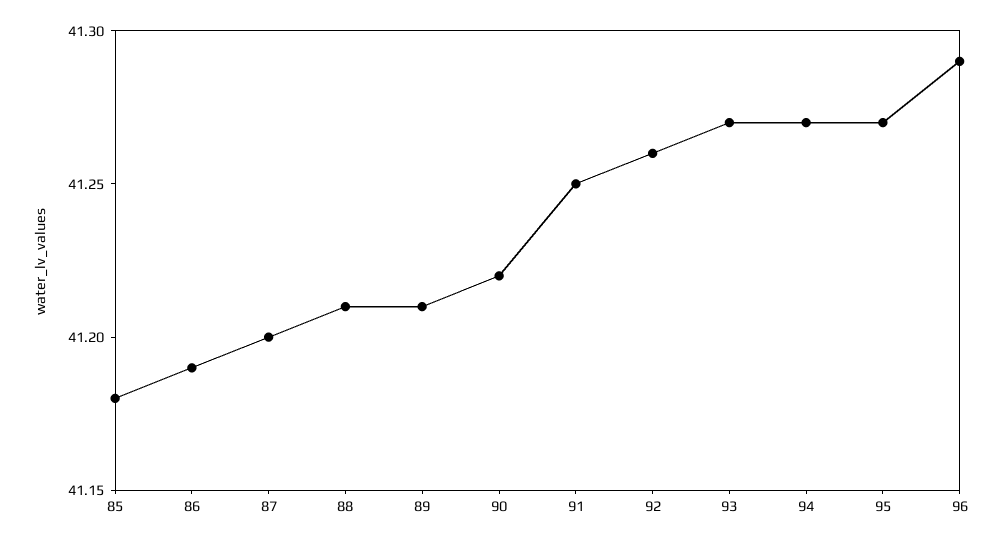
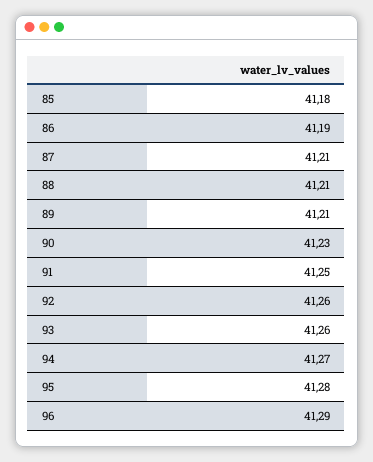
  {
    "85": 41.18,
    "86": 41.19,
-   "87": 41.2,
+   "87": 41.21,
    "88": 41.21,
    "89": 41.21,
-   "90": 41.22,
+   "90": 41.23,
    "91": 41.25,
    "92": 41.26,
-   "93": 41.27,
+   "93": 41.26,
    "94": 41.27,
-   "95": 41.27,
+   "95": 41.28,
    "96": 41.29
  }

